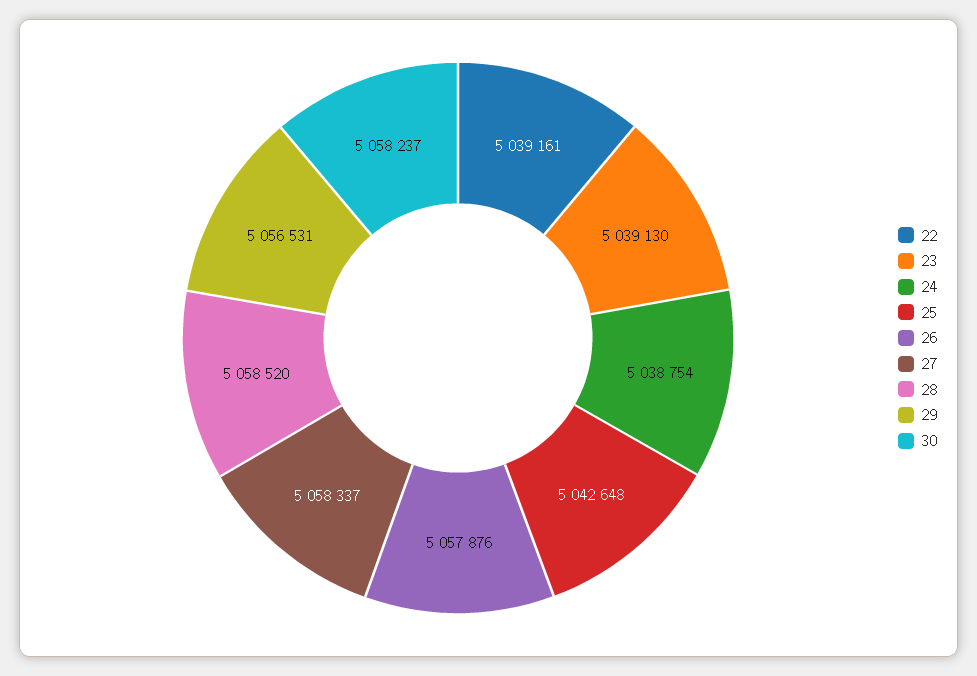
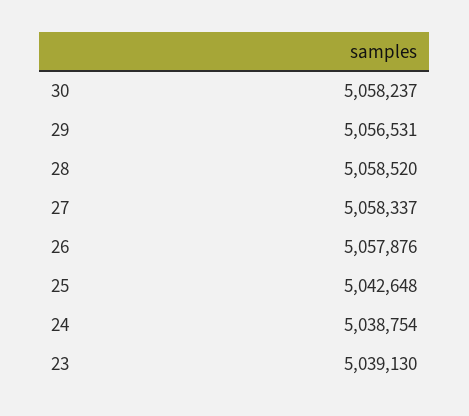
  {
-   "22": 5039161,
    "23": 5039130,
    "24": 5038754,
    "25": 5042648,
    "26": 5057876,
    "27": 5058337,
    "28": 5058520,
    "29": 5056531,
    "30": 5058237
  }

